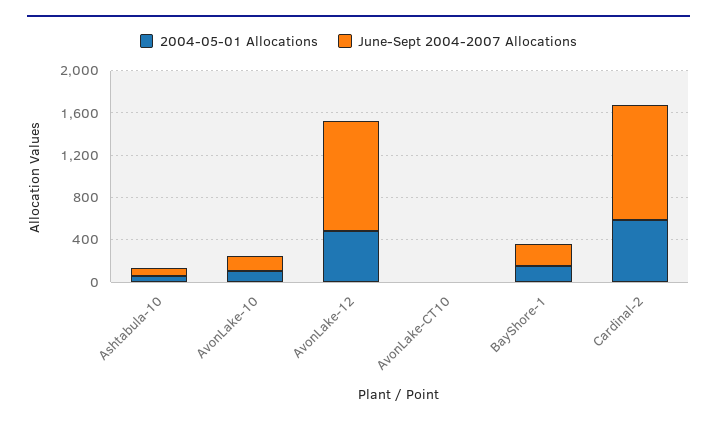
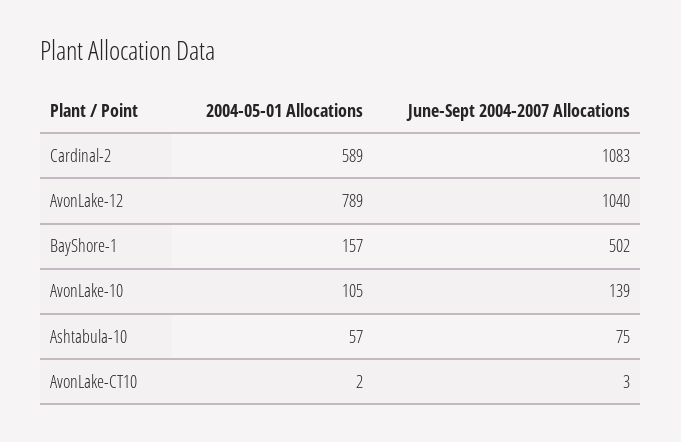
  {
    "2004-05-01 Allocations": {
      "Ashtabula-10": 57,
      "AvonLake-10": 105,
-     "AvonLake-12": 500,
+     "AvonLake-12": 789,
      "AvonLake-CT10": 2,
      "BayShore-1": 157,
      "Cardinal-2": 589
    },
    "June-Sept 2004-2007 Allocations": {
      "Ashtabula-10": 75,
      "AvonLake-10": 139,
      "AvonLake-12": 1040,
      "AvonLake-CT10": 3,
-     "BayShore-1": 200,
+     "BayShore-1": 502,
      "Cardinal-2": 1083
    }
  }

